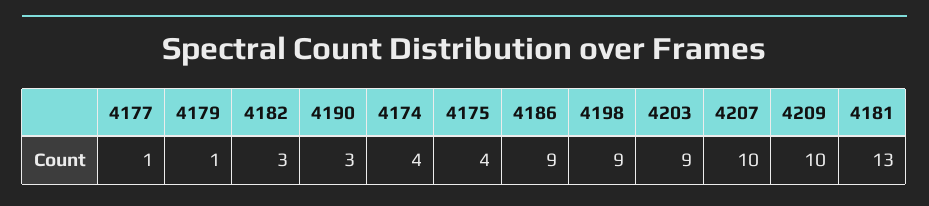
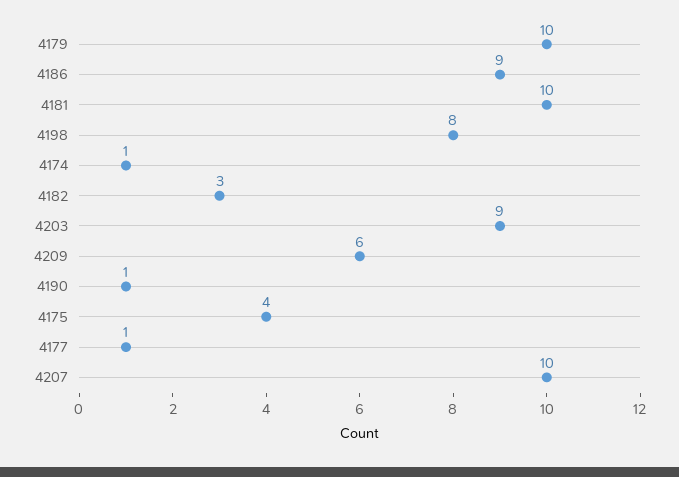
  {
    "4177": 1,
-   "4179": 1,
+   "4179": 10,
    "4182": 3,
-   "4190": 3,
+   "4190": 1,
-   "4174": 4,
+   "4174": 1,
    "4175": 4,
    "4186": 9,
-   "4198": 9,
+   "4198": 8,
    "4203": 9,
    "4207": 10,
-   "4209": 10,
+   "4209": 6,
-   "4181": 13
+   "4181": 10
  }

